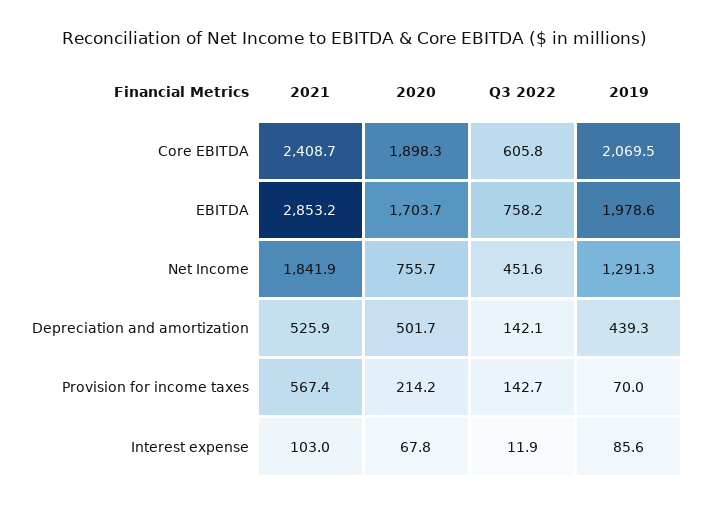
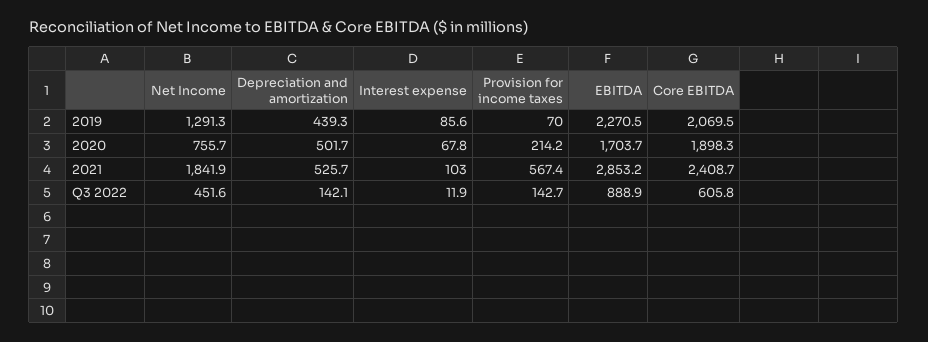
  {
    "2021": {
      "Core EBITDA": 2408.7,
      "EBITDA": 2853.2,
      "Net Income": 1841.9,
-     "Depreciation and amortization": 525.9,
+     "Depreciation and amortization": 525.7,
      "Provision for income taxes": 567.4,
      "Interest expense": 103
    },
    "2020": {
      "Core EBITDA": 1898.3,
      "EBITDA": 1703.7,
      "Net Income": 755.7,
      "Depreciation and amortization": 501.7,
      "Provision for income taxes": 214.2,
      "Interest expense": 67.8
    },
    "Q3 2022": {
      "Core EBITDA": 605.8,
-     "EBITDA": 758.2,
+     "EBITDA": 888.9,
      "Net Income": 451.6,
      "Depreciation and amortization": 142.1,
      "Provision for income taxes": 142.7,
      "Interest expense": 11.9
    },
    "2019": {
      "Core EBITDA": 2069.5,
-     "EBITDA": 1978.6,
+     "EBITDA": 2270.5,
      "Net Income": 1291.3,
      "Depreciation and amortization": 439.3,
      "Provision for income taxes": 70,
      "Interest expense": 85.6
    }
  }

